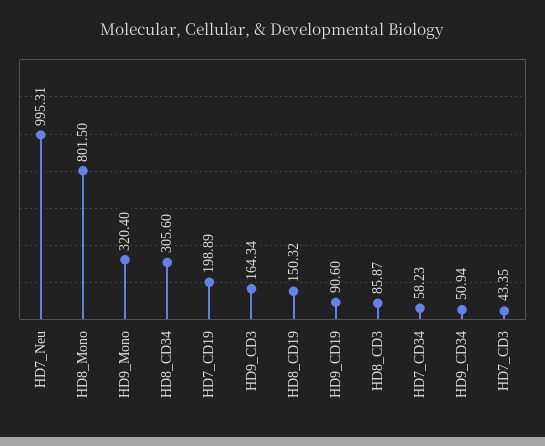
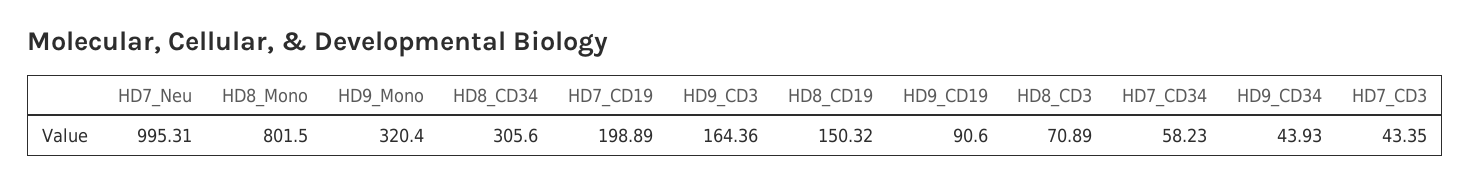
  {
    "HD7_Neu": 995.31,
    "HD8_Mono": 801.5,
    "HD9_Mono": 320.4,
    "HD8_CD34": 305.6,
    "HD7_CD19": 198.89,
-   "HD9_CD3": 164.34,
+   "HD9_CD3": 164.36,
    "HD8_CD19": 150.32,
    "HD9_CD19": 90.6,
-   "HD8_CD3": 85.87,
+   "HD8_CD3": 70.89,
    "HD7_CD34": 58.23,
-   "HD9_CD34": 50.94,
+   "HD9_CD34": 43.93,
    "HD7_CD3": 43.35
  }

